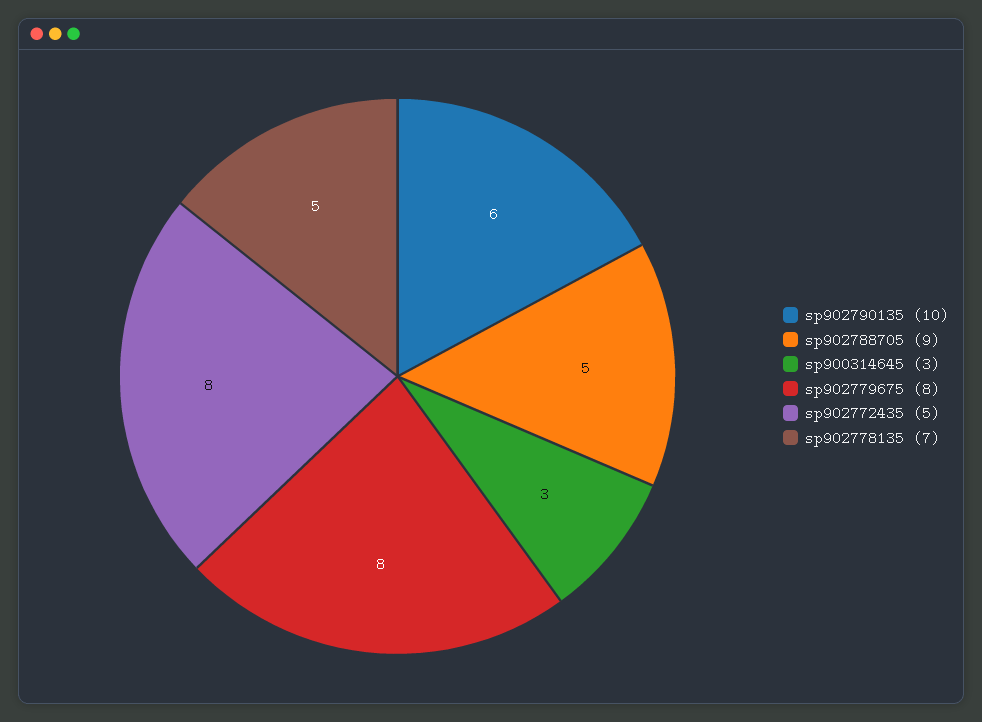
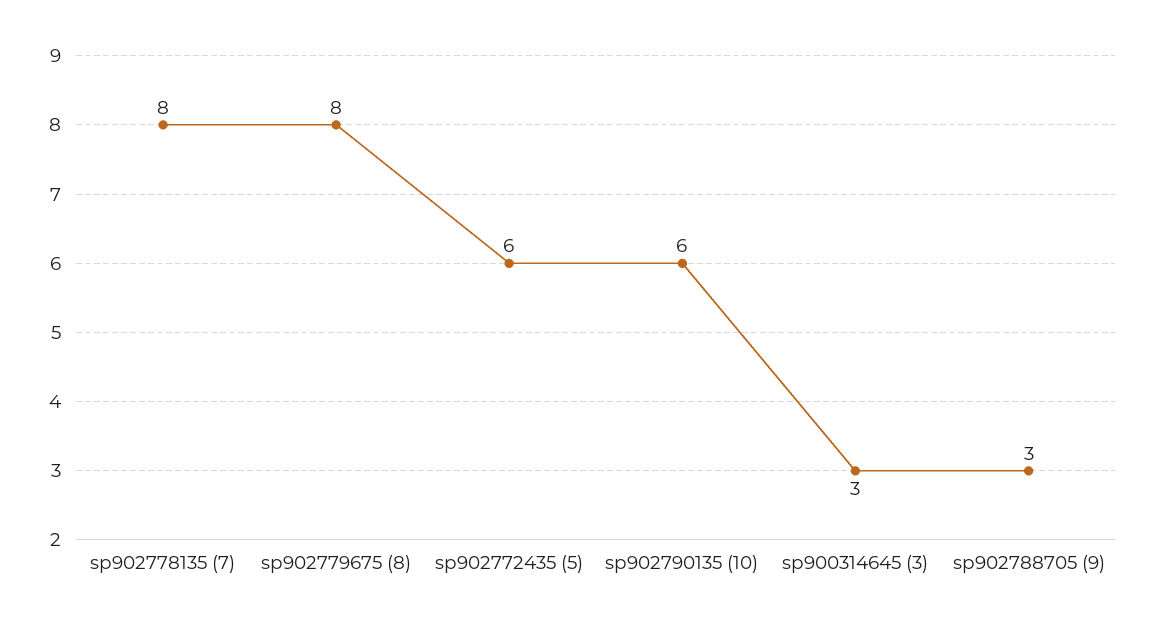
  {
    "sp902790135 (10)": 6,
-   "sp902788705 (9)": 5,
+   "sp902788705 (9)": 3,
    "sp900314645 (3)": 3,
    "sp902779675 (8)": 8,
-   "sp902772435 (5)": 8,
+   "sp902772435 (5)": 6,
-   "sp902778135 (7)": 5
+   "sp902778135 (7)": 8
  }

